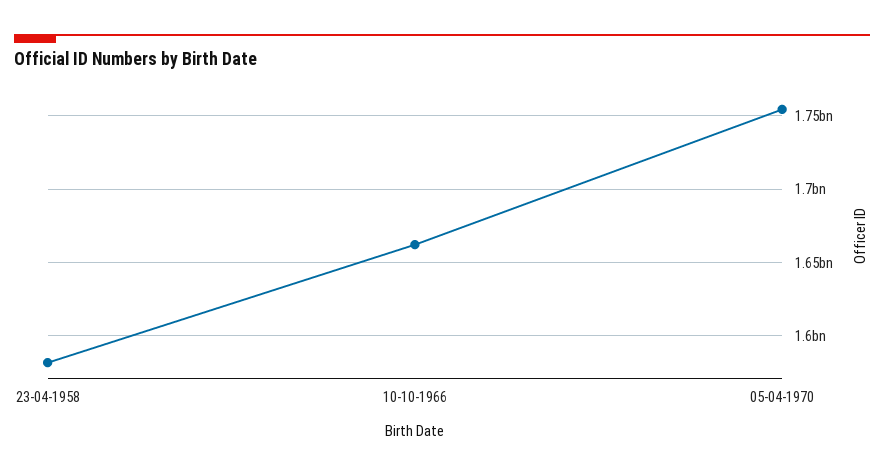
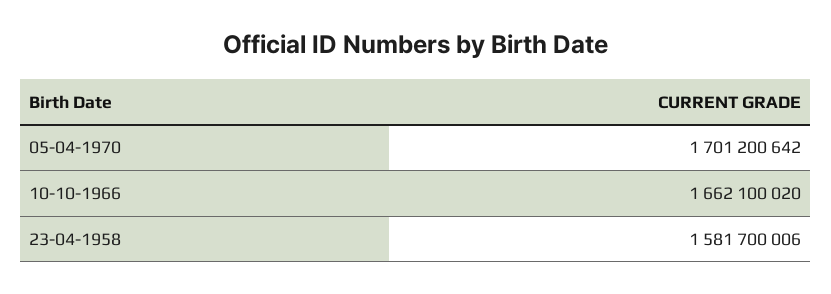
  {
    "23-04-1958": 1581700006,
    "10-10-1966": 1662100020,
-   "05-04-1970": 1755000000
+   "05-04-1970": 1701200642
  }

